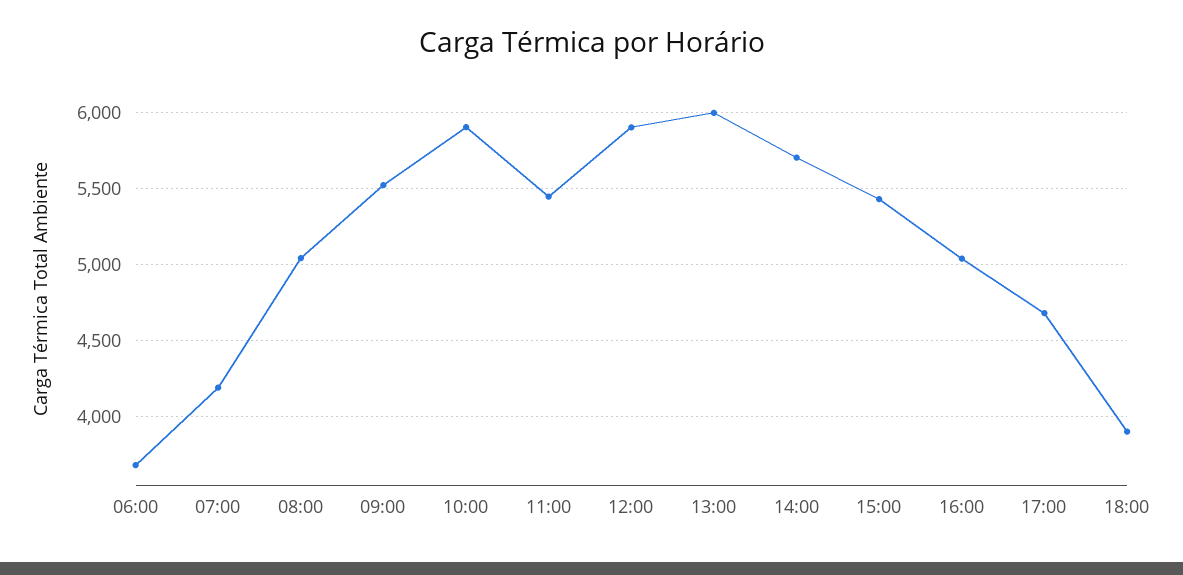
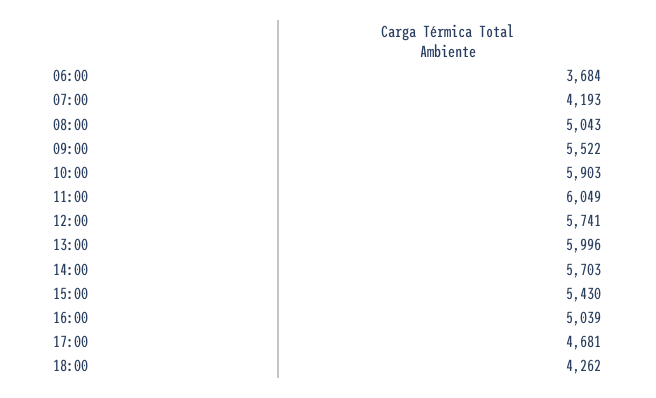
  {
    "06:00": 3684,
    "07:00": 4193,
    "08:00": 5043,
    "09:00": 5522,
    "10:00": 5903,
-   "11:00": 5450,
+   "11:00": 6049,
-   "12:00": 5900,
+   "12:00": 5741,
    "13:00": 5996,
    "14:00": 5703,
    "15:00": 5430,
    "16:00": 5039,
    "17:00": 4681,
-   "18:00": 3900
+   "18:00": 4262
  }

